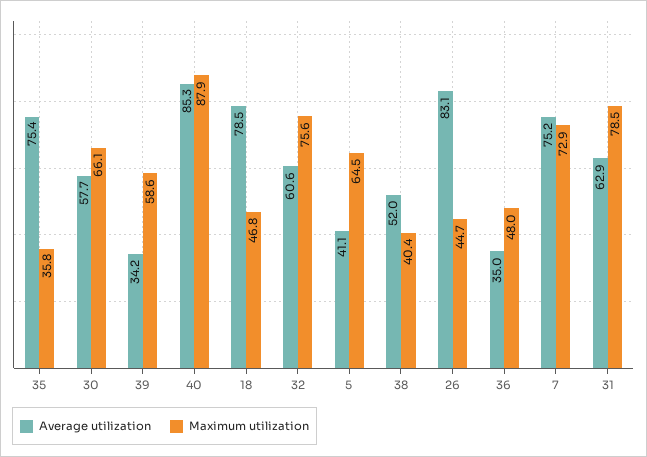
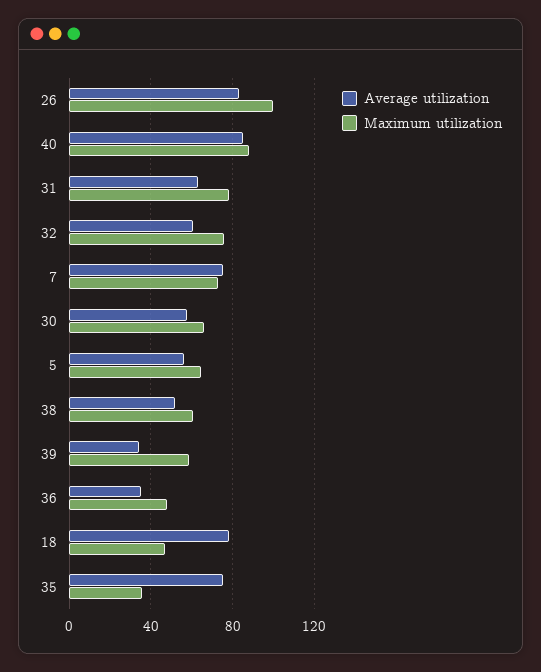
  {
    "Average utilization": {
      "35": 75.4,
      "30": 57.7,
      "39": 34.2,
      "40": 85.3,
      "18": 78.5,
      "32": 60.6,
-     "5": 41.1,
+     "5": 55,
      "38": 52,
      "26": 83.1,
      "36": 35,
      "7": 75.2,
      "31": 62.9
    },
    "Maximum utilization": {
      "35": 35.8,
      "30": 66.1,
      "39": 58.6,
      "40": 87.9,
      "18": 46.8,
      "32": 75.6,
      "5": 64.5,
-     "38": 40.4,
+     "38": 60,
-     "26": 44.7,
+     "26": 100,
      "36": 48,
      "7": 72.9,
      "31": 78.5
    }
  }

